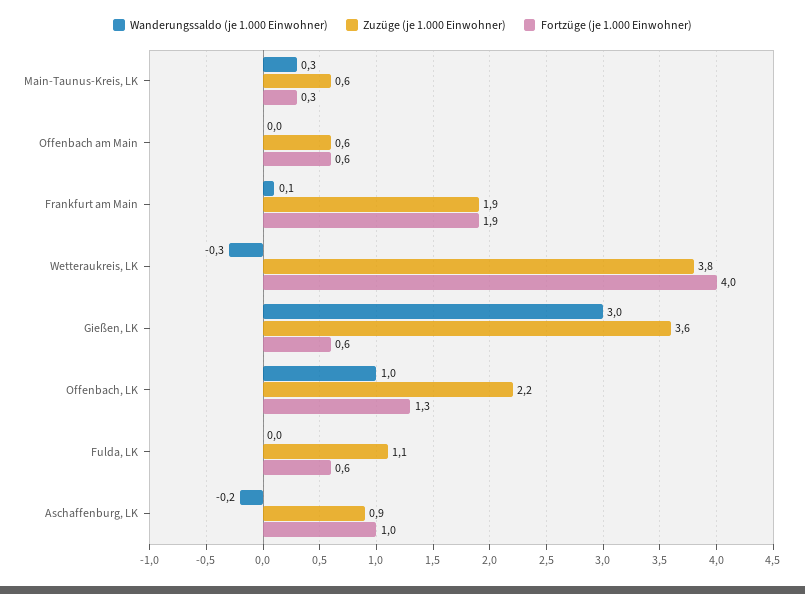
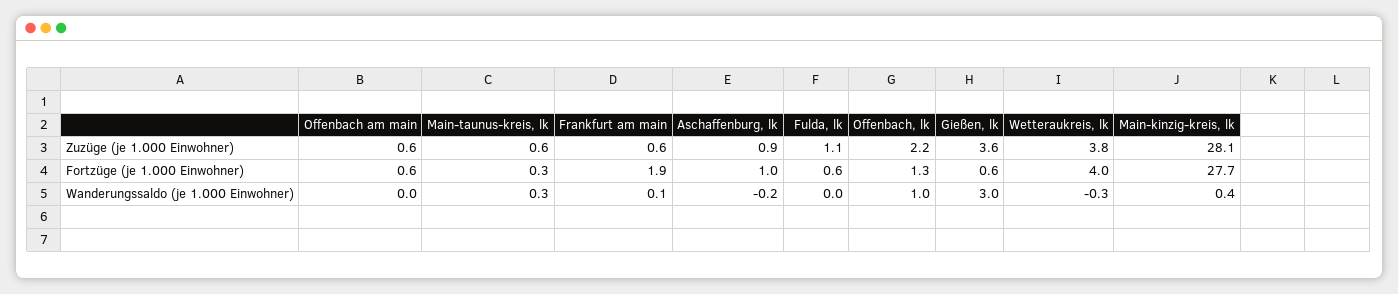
  {
    "Wanderungssaldo (je 1.000 Einwohner)": {
      "Main-Taunus-Kreis, LK": 0.3,
      "Offenbach am Main": 0,
      "Frankfurt am Main": 0.1,
      "Wetteraukreis, LK": -0.3,
      "Gießen, LK": 3,
      "Offenbach, LK": 1,
      "Fulda, LK": 0,
-     "Aschaffenburg, LK": -0.2
+     "Aschaffenburg, LK": -0.2,
+     "Main-kinzig-kreis, lk": 0.4
    },
    "Zuzüge (je 1.000 Einwohner)": {
      "Main-Taunus-Kreis, LK": 0.6,
      "Offenbach am Main": 0.6,
-     "Frankfurt am Main": 1.9,
+     "Frankfurt am Main": 0.6,
      "Wetteraukreis, LK": 3.8,
      "Gießen, LK": 3.6,
      "Offenbach, LK": 2.2,
      "Fulda, LK": 1.1,
-     "Aschaffenburg, LK": 0.9
+     "Aschaffenburg, LK": 0.9,
+     "Main-kinzig-kreis, lk": 28.1
    },
    "Fortzüge (je 1.000 Einwohner)": {
      "Main-Taunus-Kreis, LK": 0.3,
      "Offenbach am Main": 0.6,
      "Frankfurt am Main": 1.9,
      "Wetteraukreis, LK": 4,
      "Gießen, LK": 0.6,
      "Offenbach, LK": 1.3,
      "Fulda, LK": 0.6,
-     "Aschaffenburg, LK": 1
+     "Aschaffenburg, LK": 1,
+     "Main-kinzig-kreis, lk": 27.7
    }
  }

